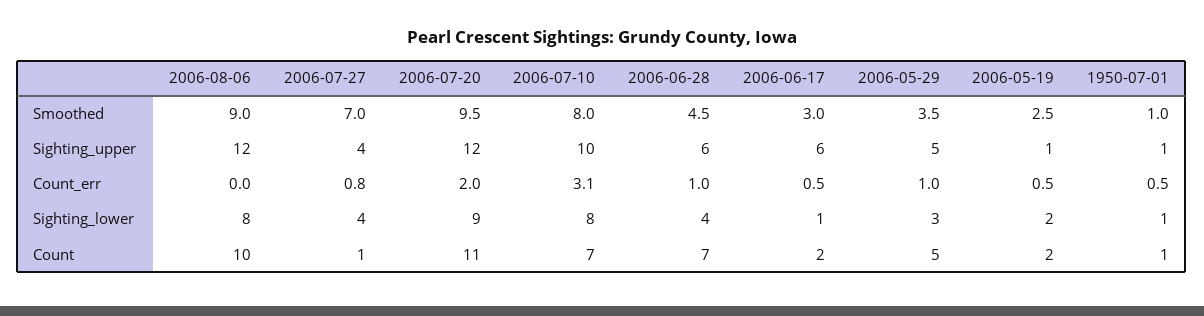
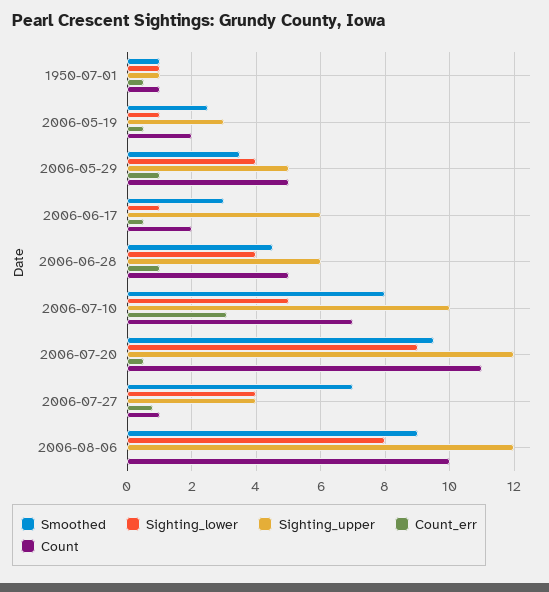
  {
    "Smoothed": {
      "2006-08-06": 9,
      "2006-07-27": 7,
      "2006-07-20": 9.5,
      "2006-07-10": 8,
      "2006-06-28": 4.5,
      "2006-06-17": 3,
      "2006-05-29": 3.5,
      "2006-05-19": 2.5,
      "1950-07-01": 1
    },
    "Sighting_upper": {
      "2006-08-06": 12,
      "2006-07-27": 4,
      "2006-07-20": 12,
      "2006-07-10": 10,
      "2006-06-28": 6,
      "2006-06-17": 6,
      "2006-05-29": 5,
-     "2006-05-19": 1,
+     "2006-05-19": 3,
      "1950-07-01": 1
    },
    "Count_err": {
      "2006-08-06": 0,
      "2006-07-27": 0.8,
-     "2006-07-20": 2,
+     "2006-07-20": 0.5,
      "2006-07-10": 3.1,
      "2006-06-28": 1,
      "2006-06-17": 0.5,
      "2006-05-29": 1,
      "2006-05-19": 0.5,
      "1950-07-01": 0.5
    },
    "Sighting_lower": {
      "2006-08-06": 8,
      "2006-07-27": 4,
      "2006-07-20": 9,
-     "2006-07-10": 8,
+     "2006-07-10": 5,
      "2006-06-28": 4,
      "2006-06-17": 1,
-     "2006-05-29": 3,
+     "2006-05-29": 4,
-     "2006-05-19": 2,
+     "2006-05-19": 1,
      "1950-07-01": 1
    },
    "Count": {
      "2006-08-06": 10,
      "2006-07-27": 1,
      "2006-07-20": 11,
      "2006-07-10": 7,
-     "2006-06-28": 7,
+     "2006-06-28": 5,
      "2006-06-17": 2,
      "2006-05-29": 5,
      "2006-05-19": 2,
      "1950-07-01": 1
    }
  }

